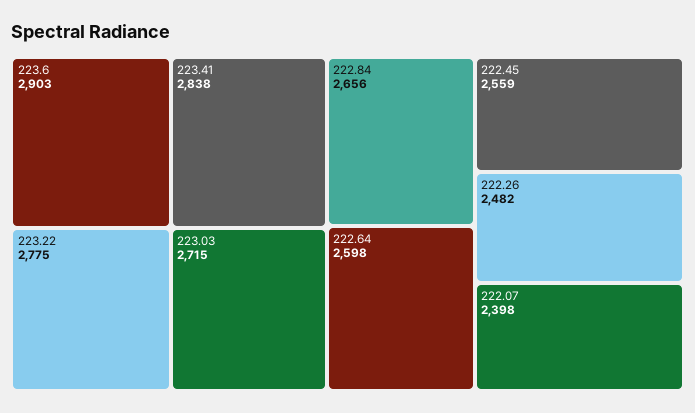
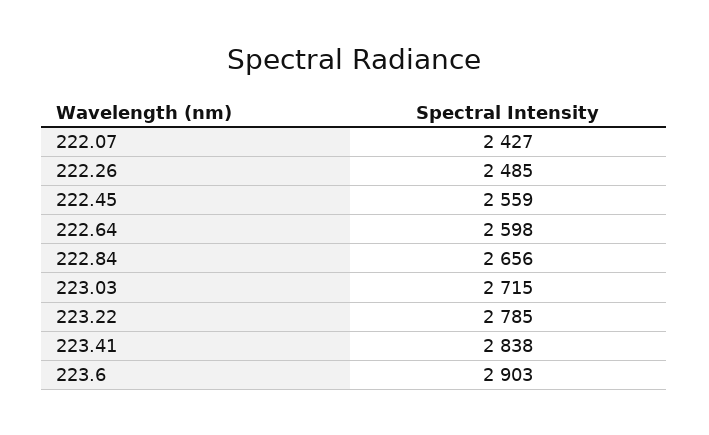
  {
    "223.6": 2903,
    "223.41": 2838,
-   "223.22": 2775,
+   "223.22": 2785,
    "223.03": 2715,
    "222.84": 2656,
    "222.64": 2598,
    "222.45": 2559,
-   "222.26": 2482,
+   "222.26": 2485,
-   "222.07": 2398
+   "222.07": 2427
  }

